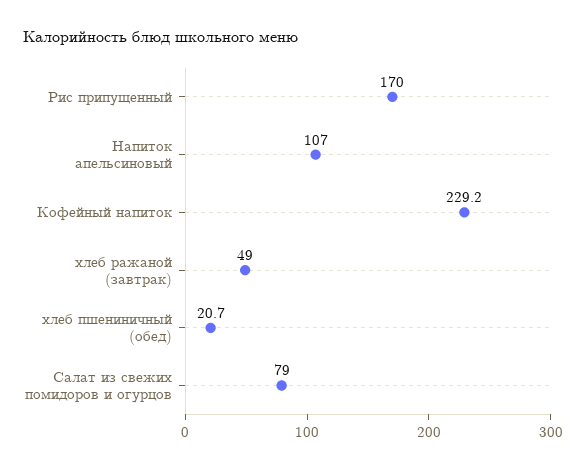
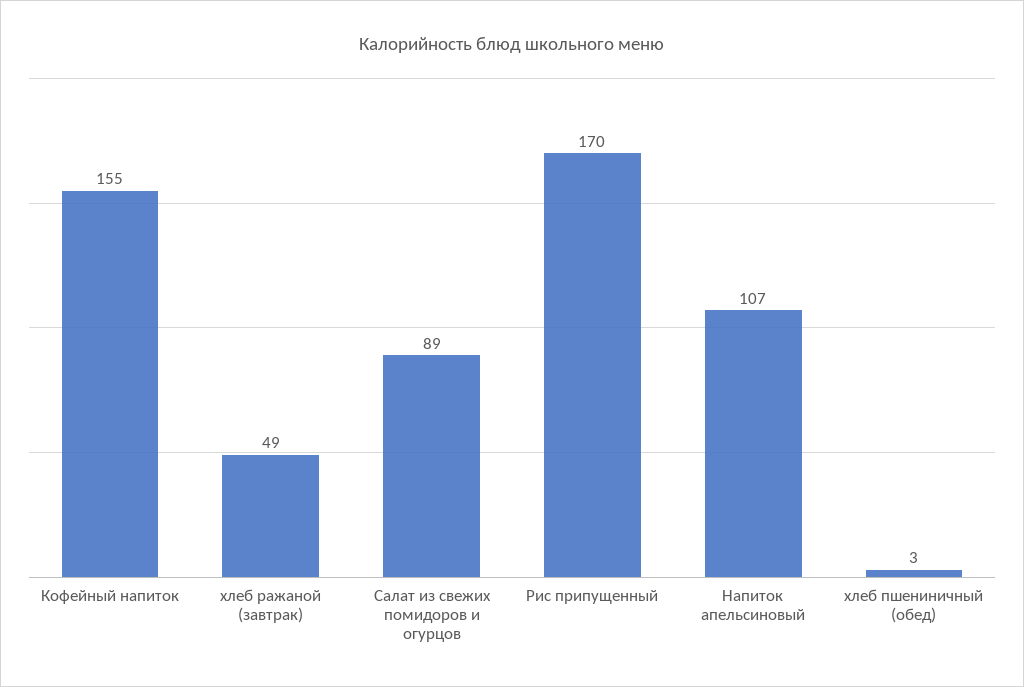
  {
    "Рис припущенный": 170,
    "Напиток апельсиновый": 107,
-   "Кофейный напиток": 229.2,
+   "Кофейный напиток": 155,
    "хлеб ражаной (завтрак)": 49,
-   "хлеб пшениничный (обед)": 20.7,
+   "хлеб пшениничный (обед)": 3,
-   "Салат из свежих помидоров и огурцов": 79
+   "Салат из свежих помидоров и огурцов": 89
  }

